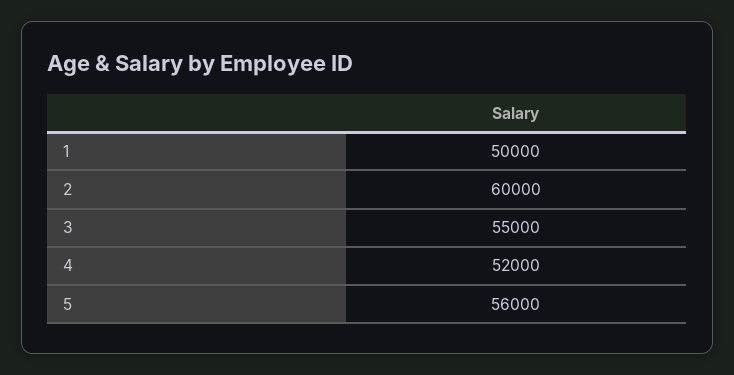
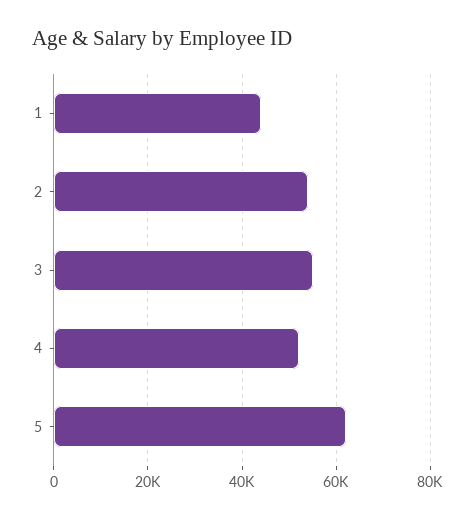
  {
-   "1": 50000,
+   "1": 44000,
-   "2": 60000,
+   "2": 54000,
    "3": 55000,
    "4": 52000,
-   "5": 56000
+   "5": 62000
  }

